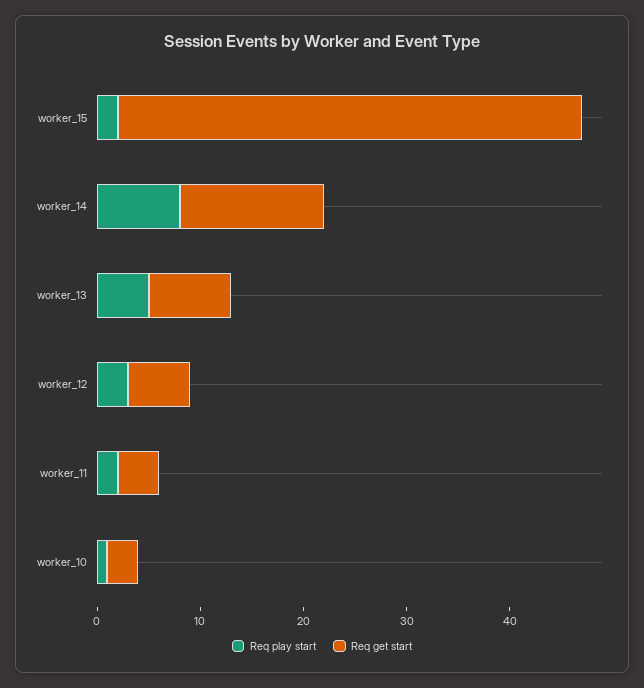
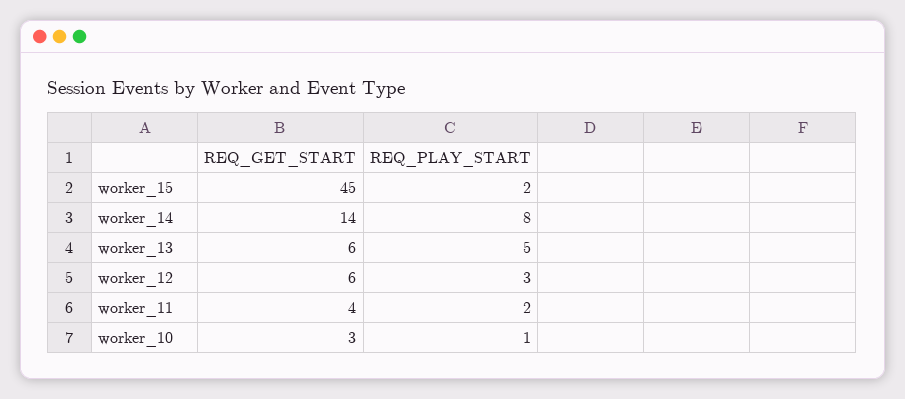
  {
    "Req play start": {
      "worker_15": 2,
      "worker_14": 8,
      "worker_13": 5,
      "worker_12": 3,
      "worker_11": 2,
      "worker_10": 1
    },
    "Req get start": {
      "worker_15": 45,
      "worker_14": 14,
-     "worker_13": 8,
+     "worker_13": 6,
      "worker_12": 6,
      "worker_11": 4,
      "worker_10": 3
    }
  }

